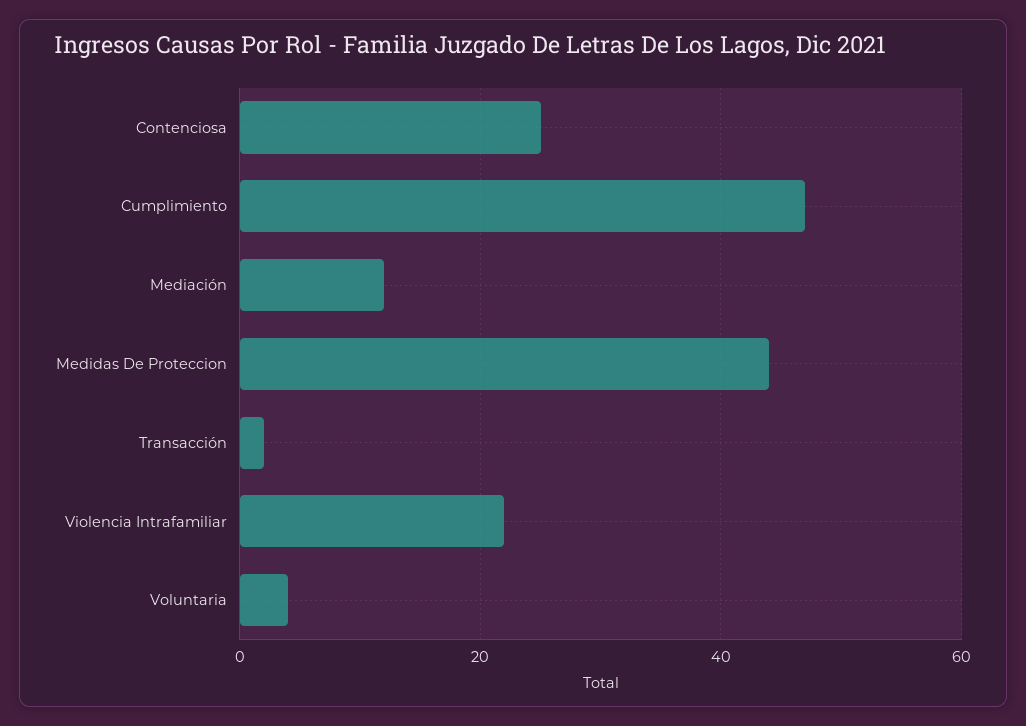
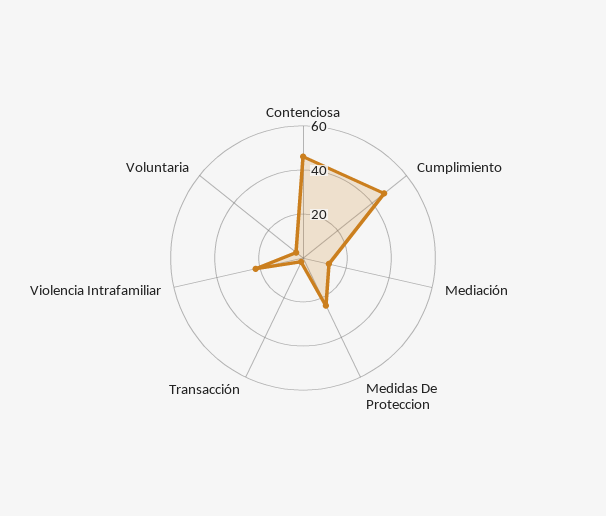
  {
-   "Contenciosa": 25,
+   "Contenciosa": 45,
    "Cumplimiento": 45,
    "Mediación": 10,
-   "Medidas De Proteccion": 45,
+   "Medidas De Proteccion": 25,
    "Transacción": 0,
    "Violencia Intrafamiliar": 20,
    "Voluntaria": 5
  }

